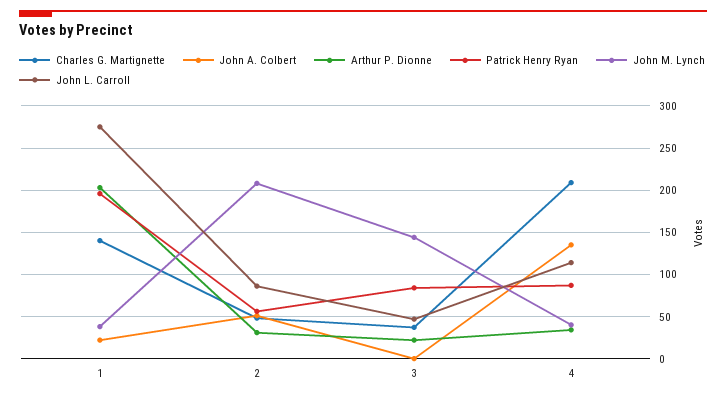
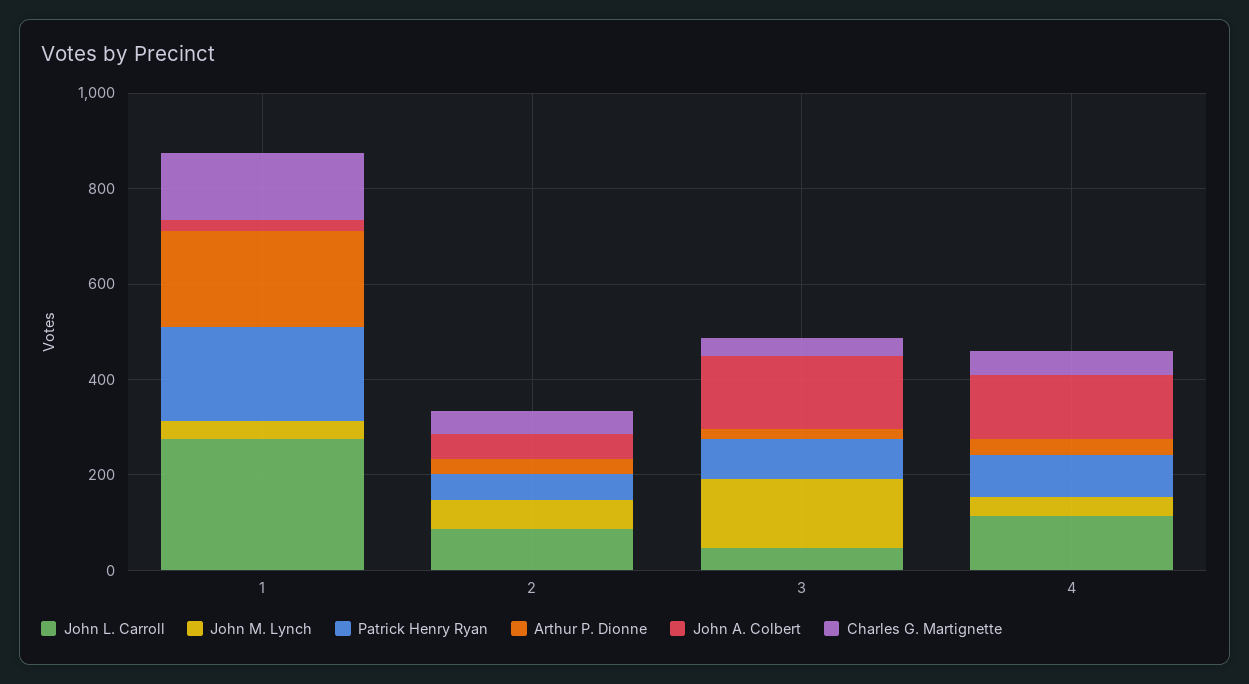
  {
    "Charles G. Martignette": {
      "1": 140,
      "2": 50,
      "3": 40,
-     "4": 210
+     "4": 50
    },
    "John A. Colbert": {
      "1": 20,
      "2": 50,
-     "3": 0,
+     "3": 150,
      "4": 140
    },
    "Arthur P. Dionne": {
      "1": 200,
      "2": 30,
      "3": 20,
      "4": 30
    },
    "Patrick Henry Ryan": {
      "1": 200,
      "2": 60,
      "3": 80,
      "4": 90
    },
    "John M. Lynch": {
      "1": 40,
-     "2": 210,
+     "2": 50,
      "3": 140,
      "4": 40
    },
    "John L. Carroll": {
      "1": 280,
      "2": 90,
      "3": 50,
      "4": 110
    }
  }

